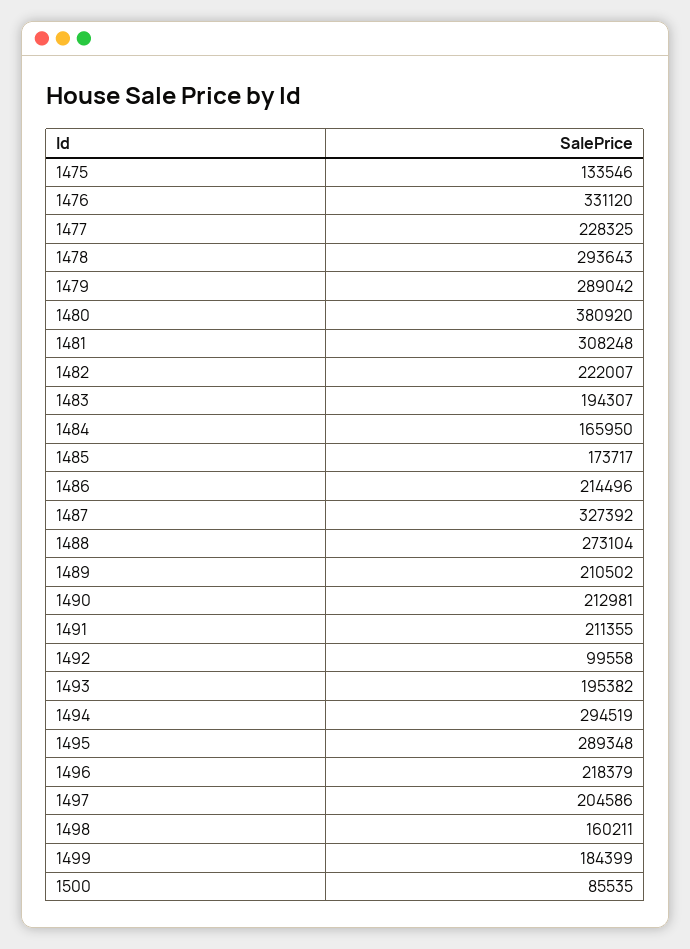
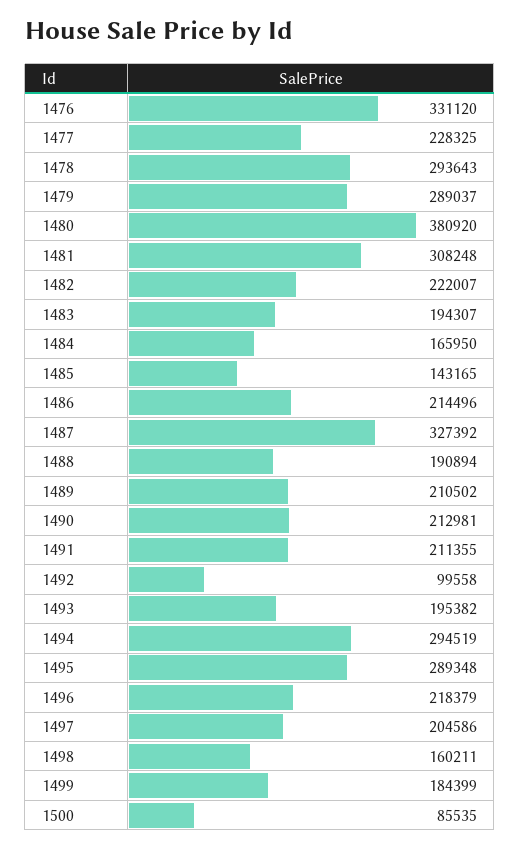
  {
-   "1475": 133546,
    "1476": 331120,
    "1477": 228325,
    "1478": 293643,
-   "1479": 289042,
+   "1479": 289037,
    "1480": 380920,
    "1481": 308248,
    "1482": 222007,
    "1483": 194307,
    "1484": 165950,
-   "1485": 173717,
+   "1485": 143165,
    "1486": 214496,
    "1487": 327392,
-   "1488": 273104,
+   "1488": 190894,
    "1489": 210502,
    "1490": 212981,
    "1491": 211355,
    "1492": 99558,
    "1493": 195382,
    "1494": 294519,
    "1495": 289348,
    "1496": 218379,
    "1497": 204586,
    "1498": 160211,
    "1499": 184399,
    "1500": 85535
  }

